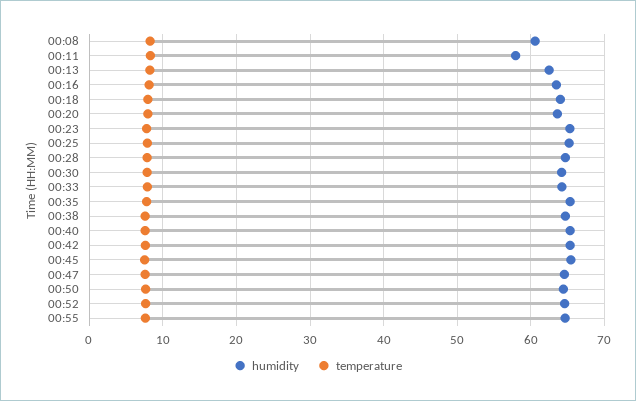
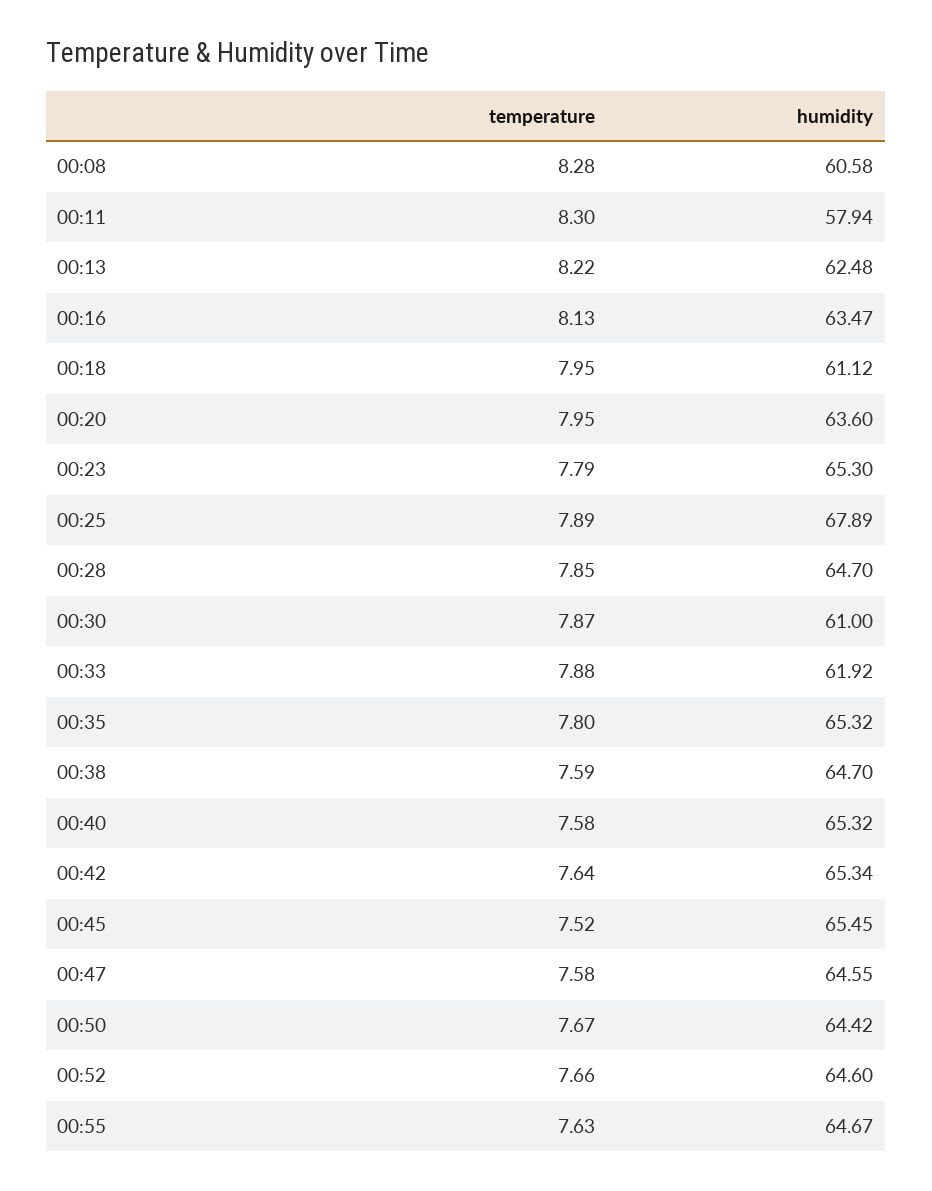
  {
    "humidity": {
      "00:08": 60.58,
      "00:11": 57.94,
      "00:13": 62.48,
      "00:16": 63.47,
-     "00:18": 64,
+     "00:18": 61.12,
      "00:20": 63.6,
      "00:23": 65.3,
-     "00:25": 65,
+     "00:25": 67.89,
      "00:28": 64.7,
-     "00:30": 64,
+     "00:30": 61,
-     "00:33": 64,
+     "00:33": 61.92,
      "00:35": 65.32,
      "00:38": 64.7,
      "00:40": 65.32,
      "00:42": 65.34,
      "00:45": 65.45,
      "00:47": 64.55,
      "00:50": 64.42,
      "00:52": 64.6,
      "00:55": 64.67
    },
    "temperature": {
      "00:08": 8.28,
      "00:11": 8.3,
      "00:13": 8.22,
      "00:16": 8.13,
      "00:18": 7.95,
      "00:20": 7.95,
      "00:23": 7.79,
      "00:25": 7.89,
      "00:28": 7.85,
      "00:30": 7.87,
      "00:33": 7.88,
      "00:35": 7.8,
      "00:38": 7.59,
      "00:40": 7.58,
      "00:42": 7.64,
      "00:45": 7.52,
      "00:47": 7.58,
      "00:50": 7.67,
      "00:52": 7.66,
      "00:55": 7.63
    }
  }

